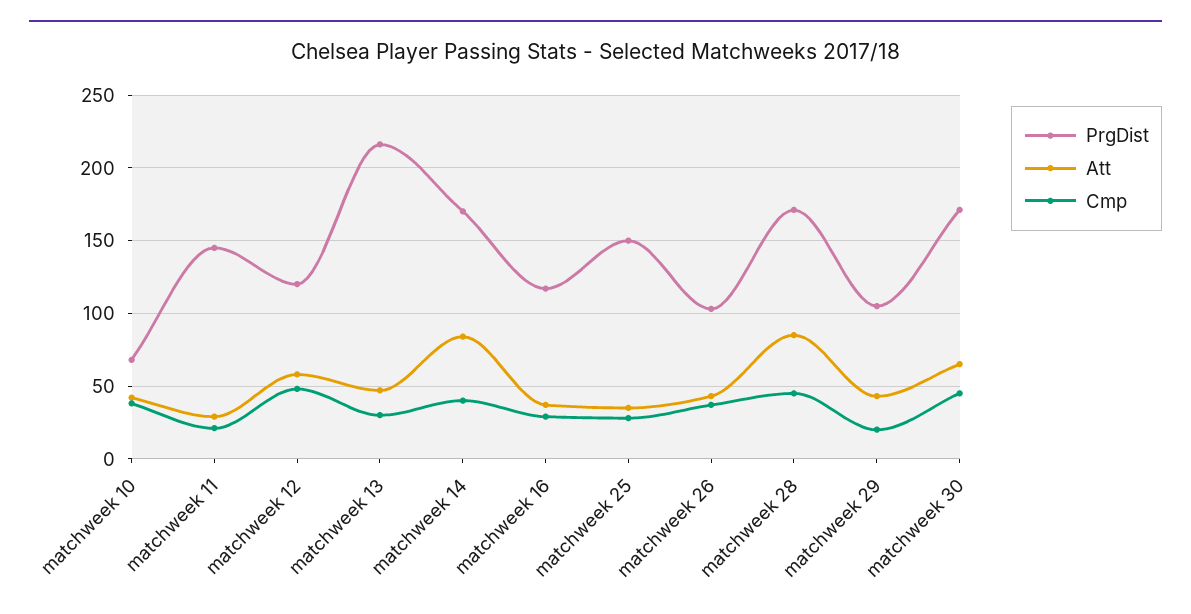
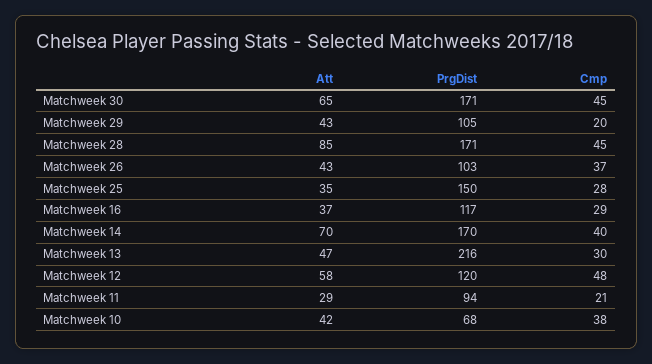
  {
    "PrgDist": {
      "matchweek 10": 68,
-     "matchweek 11": 145,
+     "matchweek 11": 94,
      "matchweek 12": 120,
      "matchweek 13": 216,
      "matchweek 14": 170,
      "matchweek 16": 117,
      "matchweek 25": 150,
      "matchweek 26": 103,
      "matchweek 28": 171,
      "matchweek 29": 105,
      "matchweek 30": 171
    },
    "Att": {
      "matchweek 10": 42,
      "matchweek 11": 29,
      "matchweek 12": 58,
      "matchweek 13": 47,
-     "matchweek 14": 85,
+     "matchweek 14": 70,
      "matchweek 16": 37,
      "matchweek 25": 35,
      "matchweek 26": 43,
      "matchweek 28": 85,
      "matchweek 29": 43,
      "matchweek 30": 65
    },
    "Cmp": {
      "matchweek 10": 38,
      "matchweek 11": 21,
      "matchweek 12": 48,
      "matchweek 13": 30,
      "matchweek 14": 40,
      "matchweek 16": 29,
      "matchweek 25": 28,
      "matchweek 26": 37,
      "matchweek 28": 45,
      "matchweek 29": 20,
      "matchweek 30": 45
    }
  }

